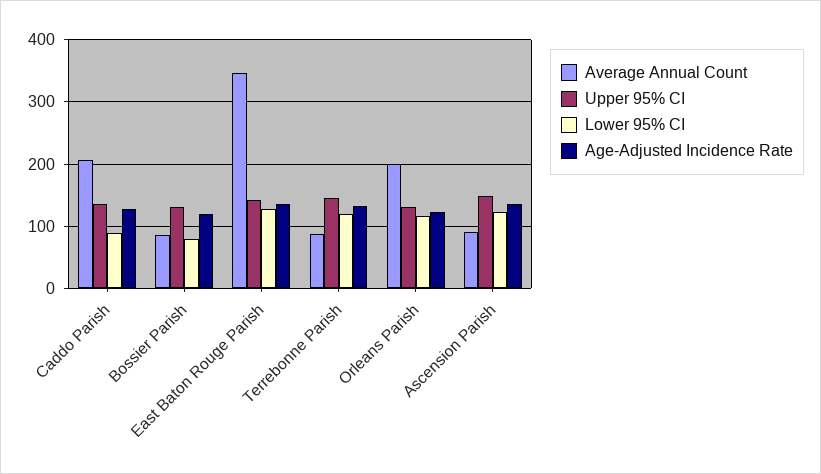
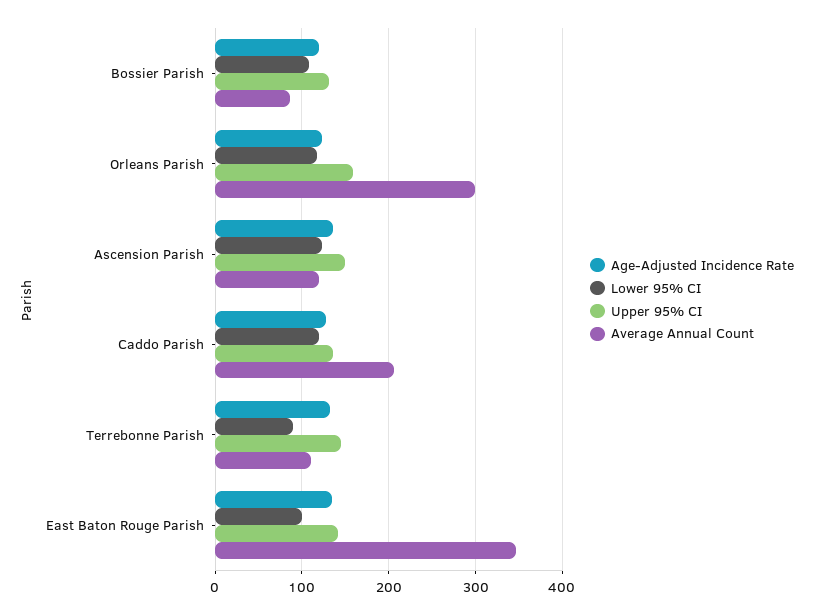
  {
    "Average Annual Count": {
      "Caddo Parish": 210,
      "Bossier Parish": 90,
      "East Baton Rouge Parish": 350,
-     "Terrebonne Parish": 90,
+     "Terrebonne Parish": 110,
-     "Orleans Parish": 200,
+     "Orleans Parish": 300,
-     "Ascension Parish": 90
+     "Ascension Parish": 120
    },
    "Upper 95% CI": {
      "Caddo Parish": 140,
      "Bossier Parish": 130,
      "East Baton Rouge Parish": 140,
      "Terrebonne Parish": 150,
-     "Orleans Parish": 130,
+     "Orleans Parish": 160,
      "Ascension Parish": 150
    },
    "Lower 95% CI": {
-     "Caddo Parish": 90,
+     "Caddo Parish": 120,
-     "Bossier Parish": 80,
+     "Bossier Parish": 110,
-     "East Baton Rouge Parish": 130,
+     "East Baton Rouge Parish": 100,
-     "Terrebonne Parish": 120,
+     "Terrebonne Parish": 90,
      "Orleans Parish": 120,
      "Ascension Parish": 120
    },
    "Age-Adjusted Incidence Rate": {
      "Caddo Parish": 130,
      "Bossier Parish": 120,
      "East Baton Rouge Parish": 140,
      "Terrebonne Parish": 130,
      "Orleans Parish": 120,
      "Ascension Parish": 140
    }
  }

